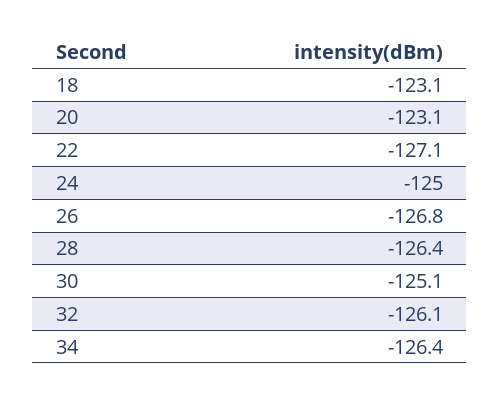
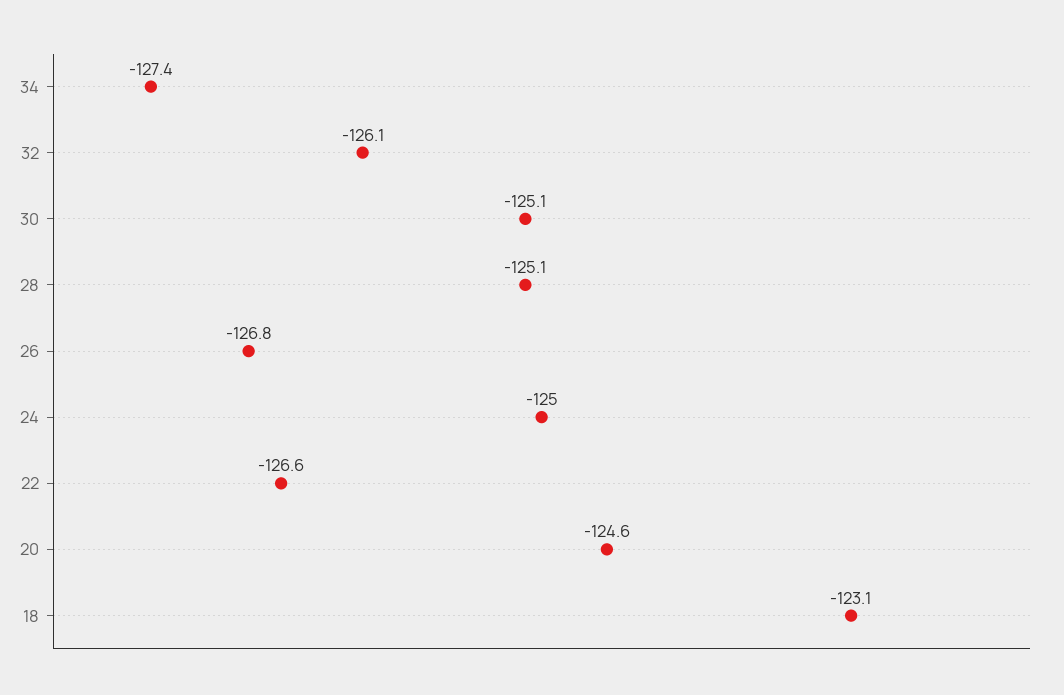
  {
    "18": -123.1,
-   "20": -123.1,
+   "20": -124.6,
-   "22": -127.1,
+   "22": -126.6,
    "24": -125,
    "26": -126.8,
-   "28": -126.4,
+   "28": -125.1,
    "30": -125.1,
    "32": -126.1,
-   "34": -126.4
+   "34": -127.4
  }

